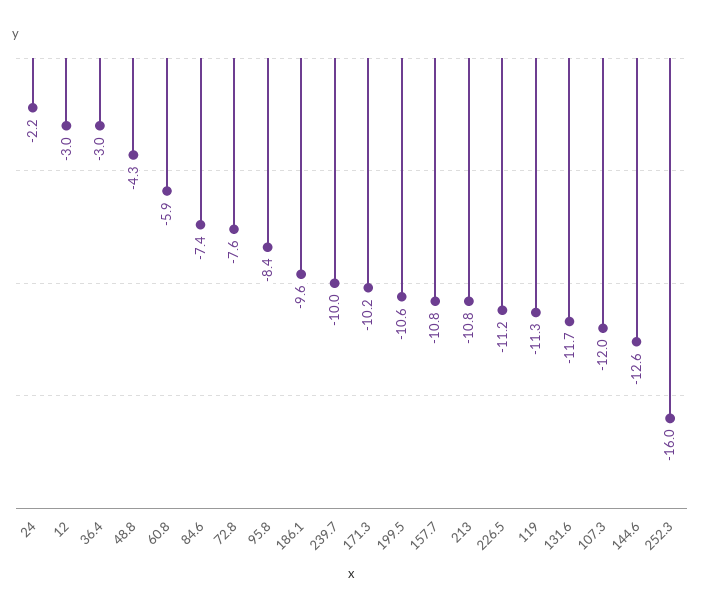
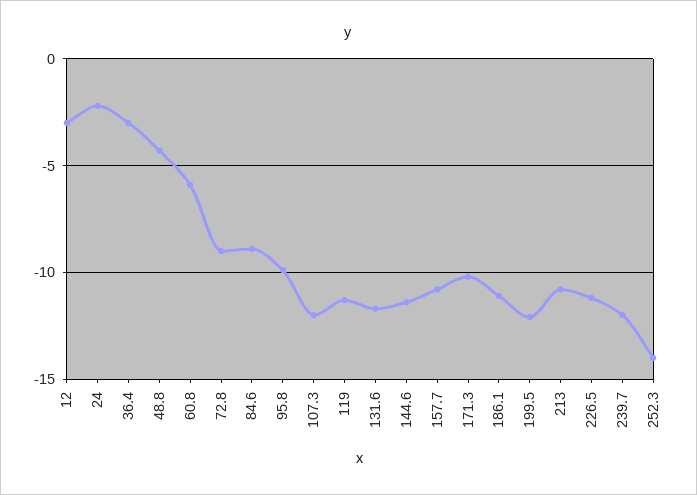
  {
    "24": -2.2,
    "12": -3,
    "36.4": -3,
    "48.8": -4.3,
    "60.8": -5.9,
-   "84.6": -7.4,
+   "84.6": -9,
-   "72.8": -7.6,
+   "72.8": -9,
-   "95.8": -8.4,
+   "95.8": -10,
-   "186.1": -9.6,
+   "186.1": -11,
-   "239.7": -10,
+   "239.7": -12,
    "171.3": -10.2,
-   "199.5": -10.6,
+   "199.5": -12,
    "157.7": -10.8,
    "213": -10.8,
    "226.5": -11.2,
    "119": -11.3,
    "131.6": -11.7,
    "107.3": -12,
-   "144.6": -12.6,
+   "144.6": -11.5,
-   "252.3": -16
+   "252.3": -14
  }

